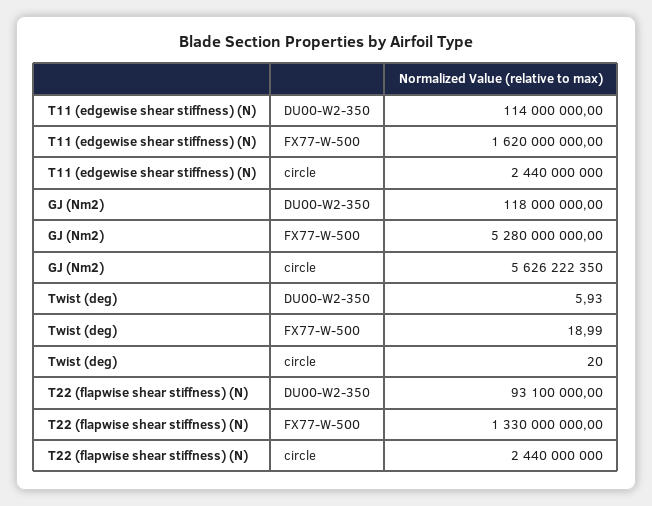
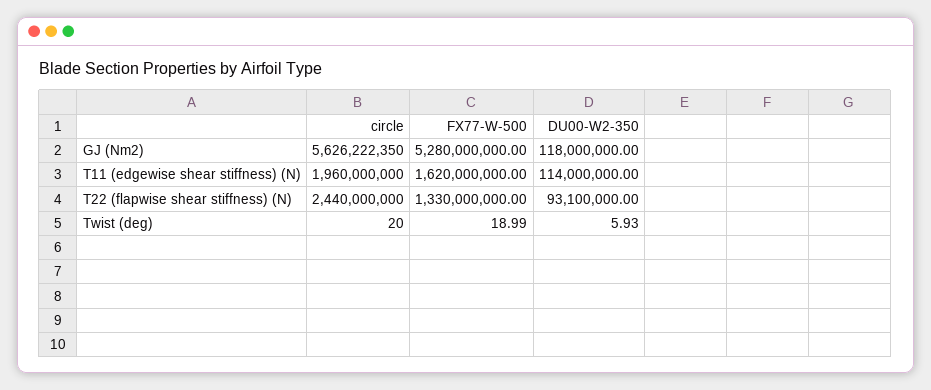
  {
    "T11 (edgewise shear stiffness) (N)": {
      "DU00-W2-350": 114000000,
      "FX77-W-500": 1620000000,
-     "circle": 2440000000
+     "circle": 1960000000
    },
    "GJ (Nm2)": {
      "DU00-W2-350": 118000000,
      "FX77-W-500": 5280000000,
      "circle": 5626222350
    },
    "Twist (deg)": {
      "DU00-W2-350": 5.93,
      "FX77-W-500": 18.99,
      "circle": 20
    },
    "T22 (flapwise shear stiffness) (N)": {
      "DU00-W2-350": 93100000,
      "FX77-W-500": 1330000000,
      "circle": 2440000000
    }
  }

